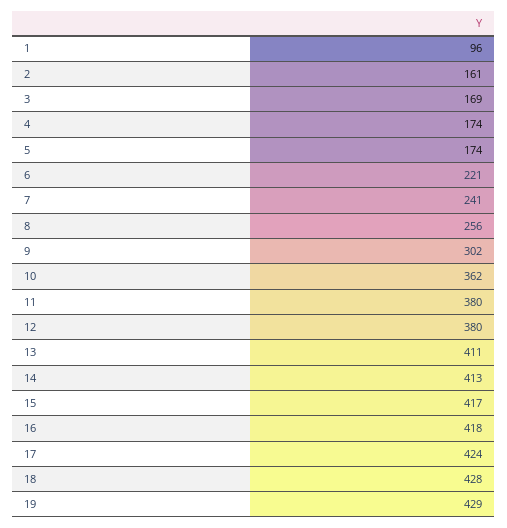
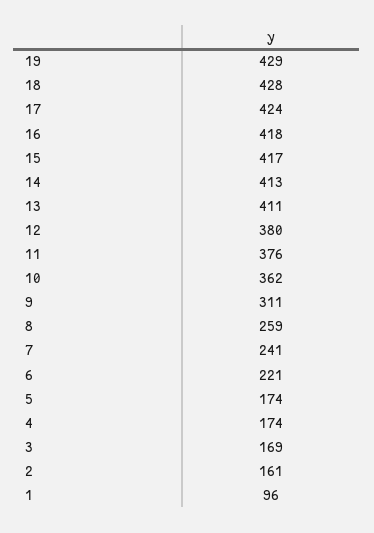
  {
    "1": 96,
    "2": 161,
    "3": 169,
    "4": 174,
    "5": 174,
    "6": 221,
    "7": 241,
-   "8": 256,
+   "8": 259,
-   "9": 302,
+   "9": 311,
    "10": 362,
-   "11": 380,
+   "11": 376,
    "12": 380,
    "13": 411,
    "14": 413,
    "15": 417,
    "16": 418,
    "17": 424,
    "18": 428,
    "19": 429
  }

